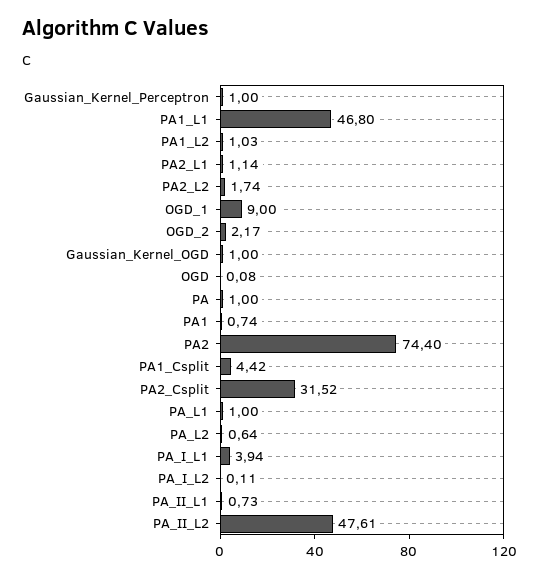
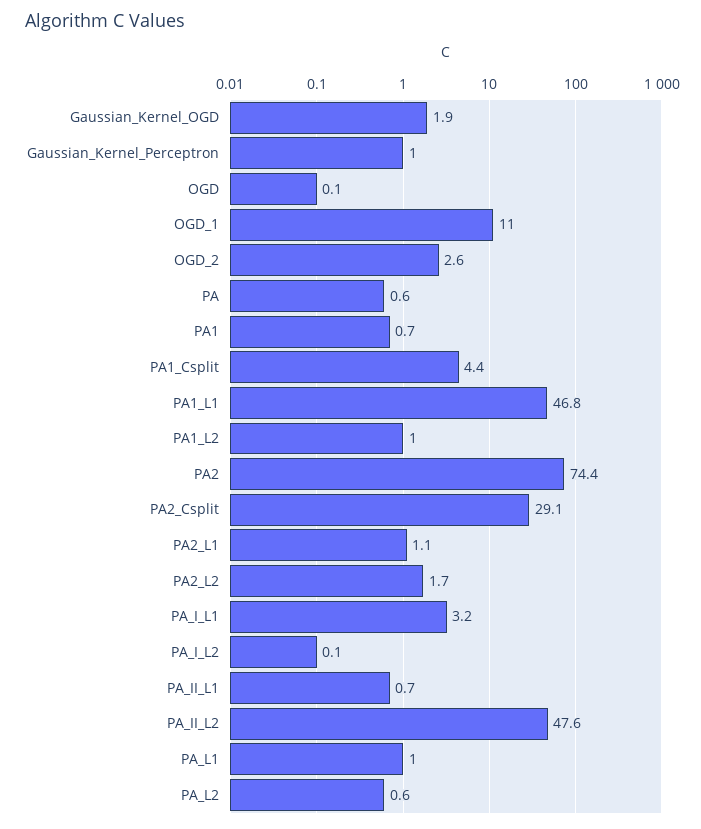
  {
    "Gaussian_Kernel_Perceptron": 1,
    "PA1_L1": 46.8,
    "PA1_L2": 1.03,
    "PA2_L1": 1.14,
    "PA2_L2": 1.74,
-   "OGD_1": 9,
+   "OGD_1": 11,
-   "OGD_2": 2.17,
+   "OGD_2": 2.6,
-   "Gaussian_Kernel_OGD": 1,
+   "Gaussian_Kernel_OGD": 1.9,
    "OGD": 0.08,
-   "PA": 1,
+   "PA": 0.6,
    "PA1": 0.74,
    "PA2": 74.4,
    "PA1_Csplit": 4.42,
-   "PA2_Csplit": 31.52,
+   "PA2_Csplit": 29.1,
    "PA_L1": 1,
    "PA_L2": 0.64,
-   "PA_I_L1": 3.94,
+   "PA_I_L1": 3.2,
    "PA_I_L2": 0.11,
    "PA_II_L1": 0.73,
    "PA_II_L2": 47.61
  }

